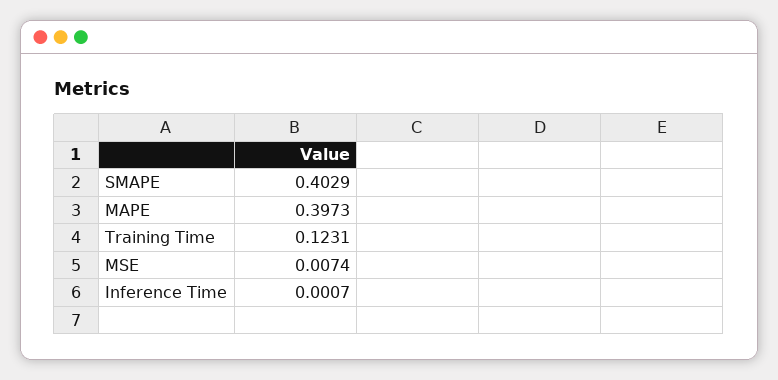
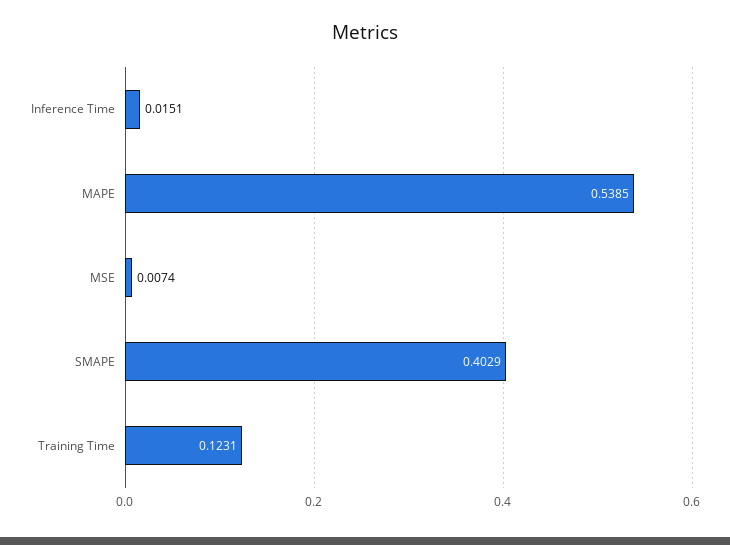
  {
    "SMAPE": 0.4029,
-   "MAPE": 0.3973,
+   "MAPE": 0.5385,
    "Training Time": 0.1231,
    "MSE": 0.0074,
-   "Inference Time": 0.0007
+   "Inference Time": 0.0151
  }

